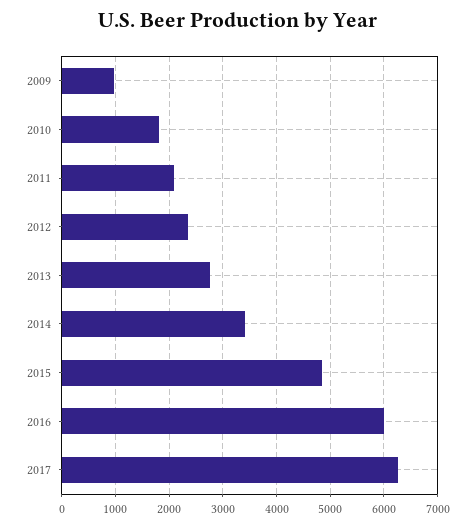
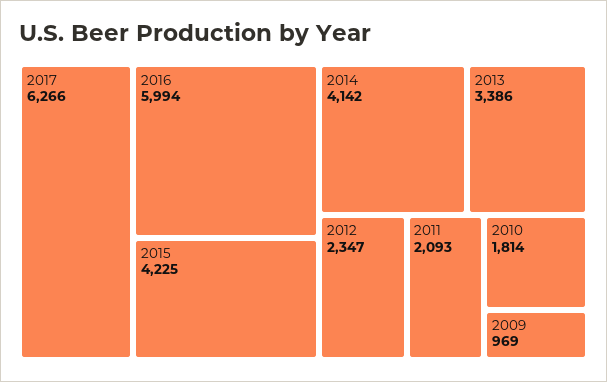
  {
    "2009": 969,
    "2010": 1814,
    "2011": 2093,
    "2012": 2347,
-   "2013": 2800,
+   "2013": 3386,
-   "2014": 3400,
+   "2014": 4142,
-   "2015": 4800,
+   "2015": 4225,
    "2016": 5994,
    "2017": 6266
  }

